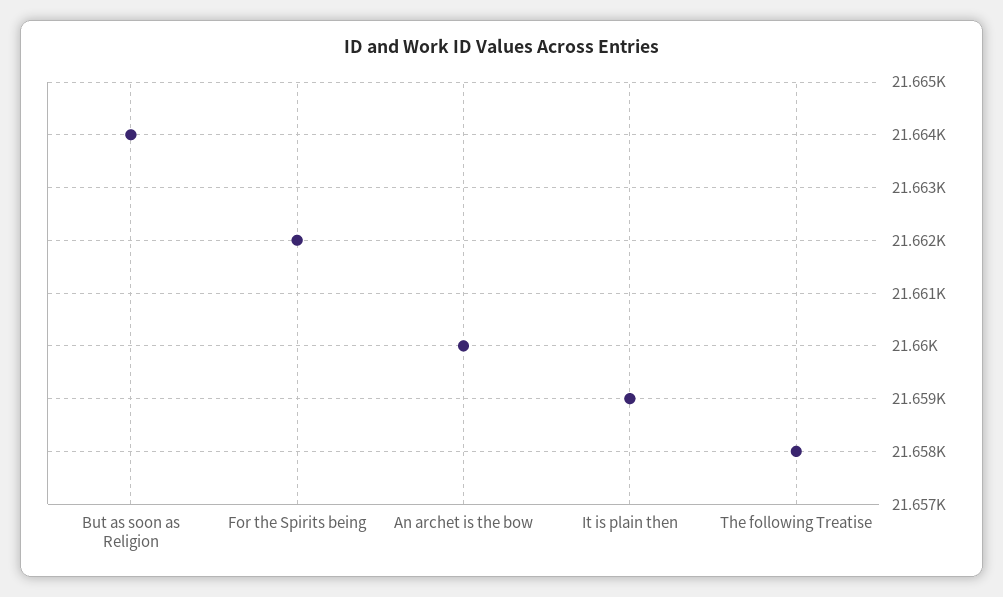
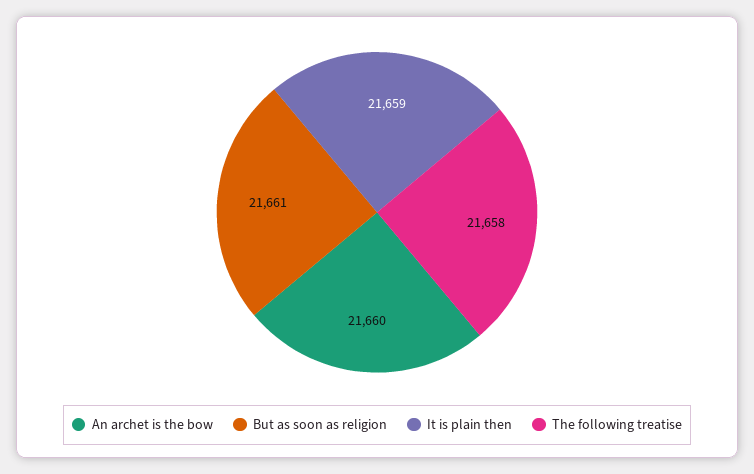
  {
-   "But as soon as Religion": 21664,
+   "But as soon as Religion": 21661,
-   "For the Spirits being": 21662,
    "An archet is the bow": 21660,
    "It is plain then": 21659,
    "The following Treatise": 21658
  }

